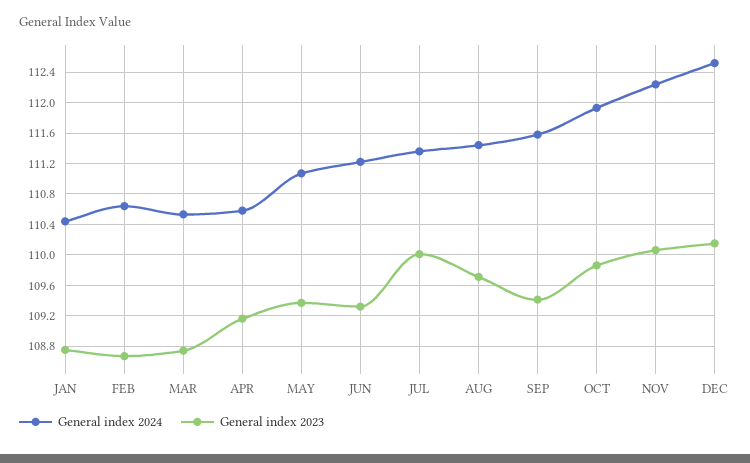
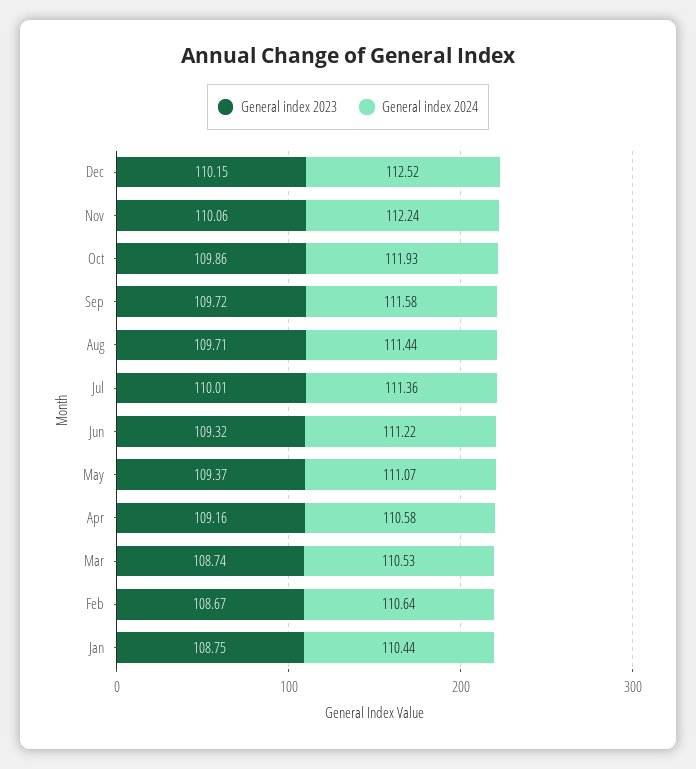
  {
    "General index 2024": {
      "JAN": 110.44,
      "FEB": 110.64,
      "MAR": 110.53,
      "APR": 110.58,
      "MAY": 111.07,
      "JUN": 111.22,
      "JUL": 111.36,
      "AUG": 111.44,
      "SEP": 111.58,
      "OCT": 111.93,
      "NOV": 112.24,
      "DEC": 112.52
    },
    "General index 2023": {
      "JAN": 108.75,
      "FEB": 108.67,
      "MAR": 108.74,
      "APR": 109.16,
      "MAY": 109.37,
      "JUN": 109.32,
      "JUL": 110.01,
      "AUG": 109.71,
-     "SEP": 109.4,
+     "SEP": 109.72,
      "OCT": 109.86,
      "NOV": 110.06,
      "DEC": 110.15
    }
  }

